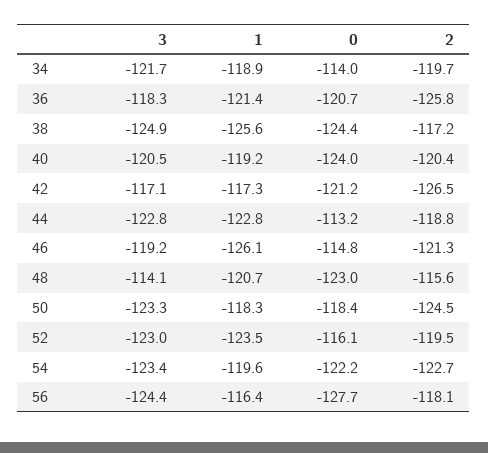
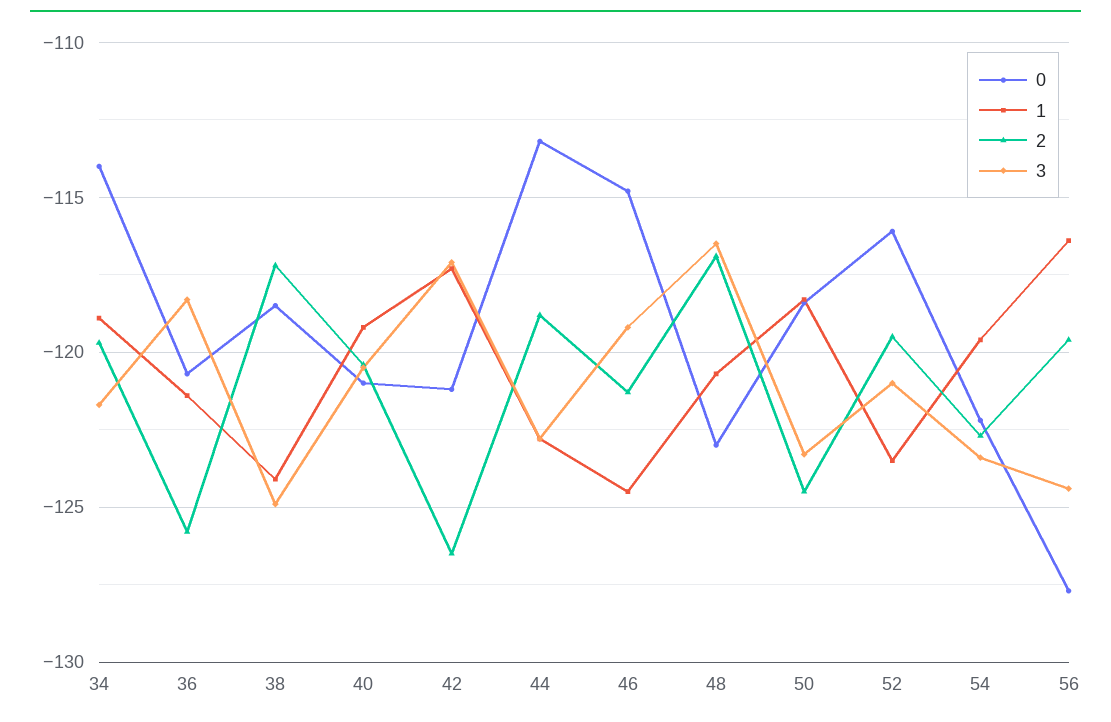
  {
    "3": {
      "34": -121.7,
      "36": -118.3,
      "38": -124.9,
      "40": -120.5,
      "42": -117.1,
      "44": -122.8,
      "46": -119.2,
-     "48": -114.1,
+     "48": -116.5,
      "50": -123.3,
-     "52": -123,
+     "52": -121,
      "54": -123.4,
      "56": -124.4
    },
    "1": {
      "34": -118.9,
      "36": -121.4,
-     "38": -125.6,
+     "38": -124,
      "40": -119.2,
      "42": -117.3,
      "44": -122.8,
-     "46": -126.1,
+     "46": -124.5,
      "48": -120.7,
      "50": -118.3,
      "52": -123.5,
      "54": -119.6,
      "56": -116.4
    },
    "0": {
      "34": -114,
      "36": -120.7,
-     "38": -124.4,
+     "38": -118.5,
-     "40": -124,
+     "40": -121,
      "42": -121.2,
      "44": -113.2,
      "46": -114.8,
      "48": -123,
      "50": -118.4,
      "52": -116.1,
      "54": -122.2,
      "56": -127.7
    },
    "2": {
      "34": -119.7,
      "36": -125.8,
      "38": -117.2,
      "40": -120.4,
      "42": -126.5,
      "44": -118.8,
      "46": -121.3,
-     "48": -115.6,
+     "48": -117,
      "50": -124.5,
      "52": -119.5,
      "54": -122.7,
-     "56": -118.1
+     "56": -119.5
    }
  }

